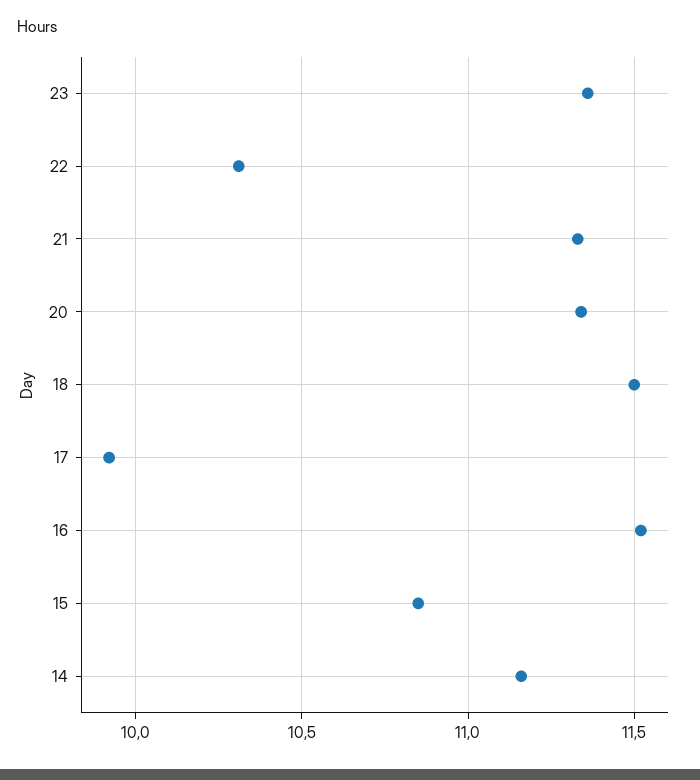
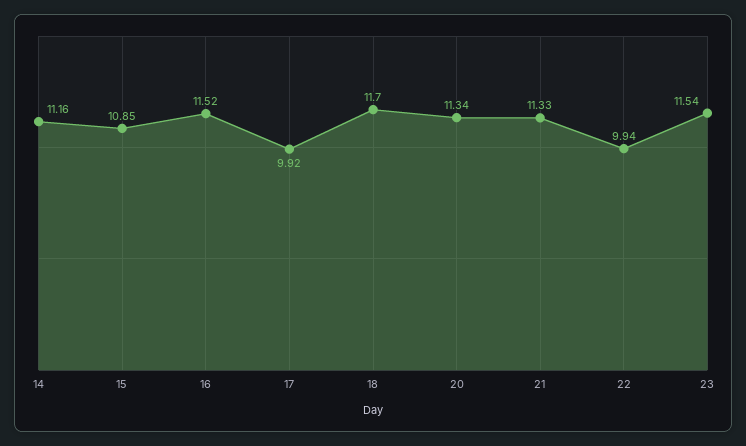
  {
-   "23": 11.35,
+   "23": 11.54,
-   "22": 10.3,
+   "22": 9.94,
    "21": 11.33,
    "20": 11.34,
-   "18": 11.5,
+   "18": 11.7,
    "17": 9.92,
    "16": 11.52,
    "15": 10.85,
    "14": 11.16
  }

